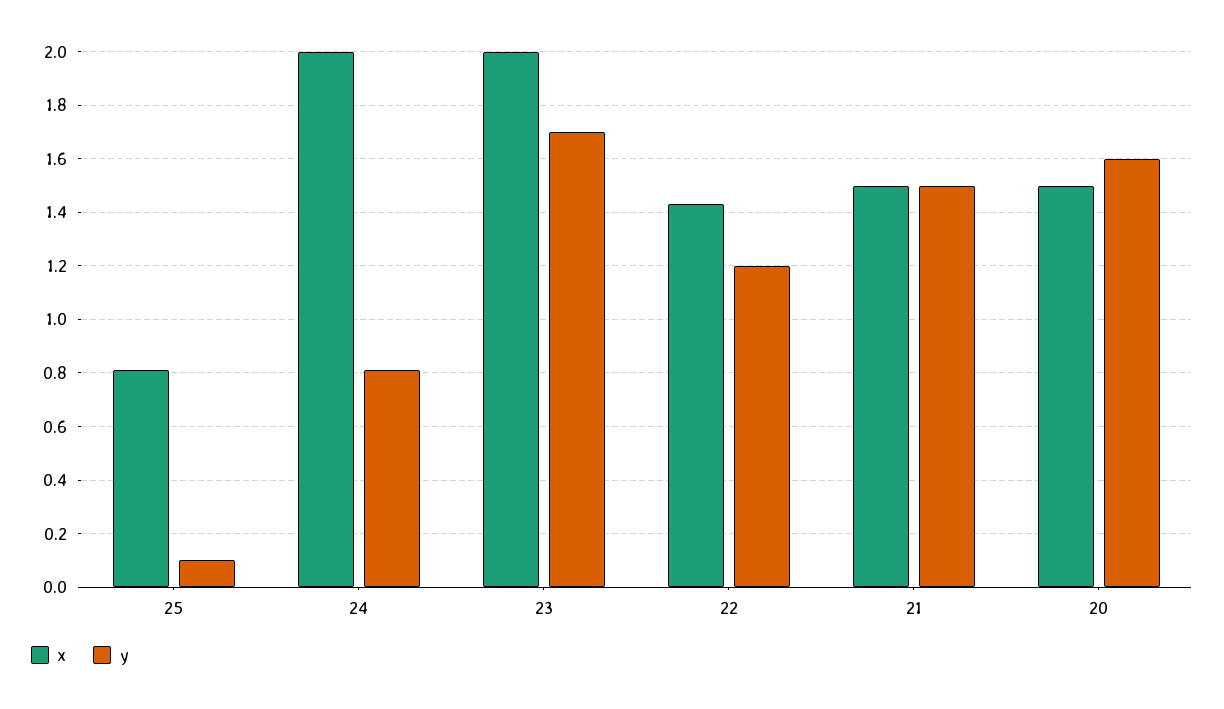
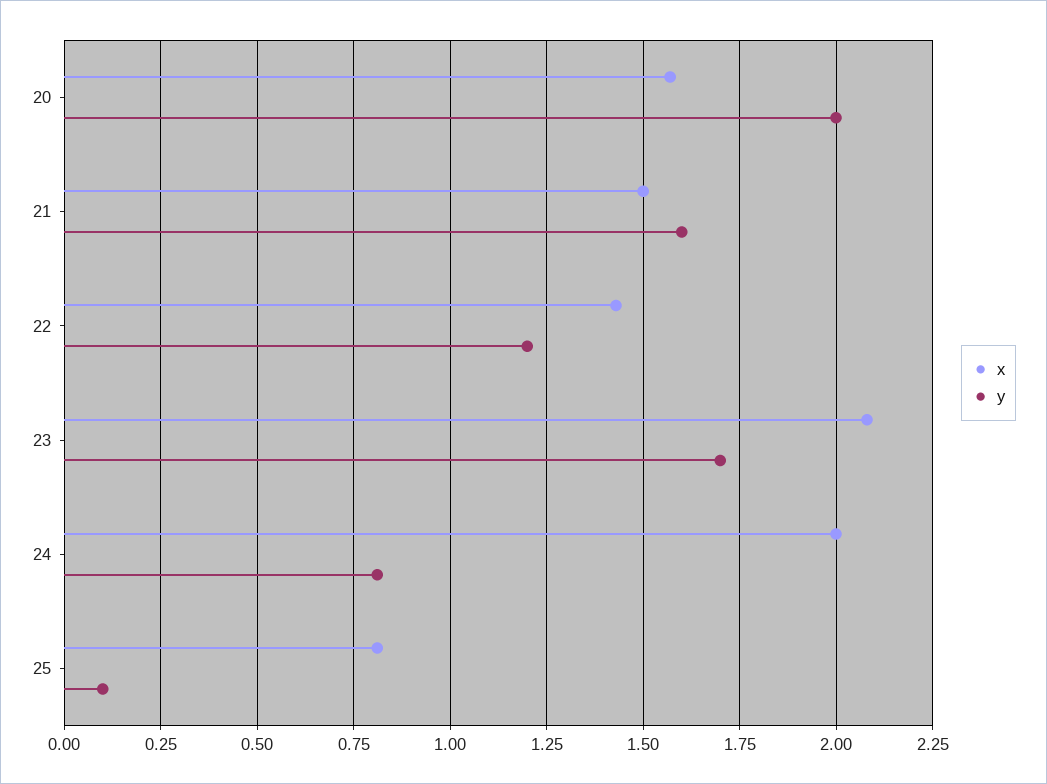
  {
    "x": {
      "25": 0.8,
      "24": 2,
-     "23": 2,
+     "23": 2.075,
      "22": 1.425,
      "21": 1.5,
-     "20": 1.5
+     "20": 1.575
    },
    "y": {
      "25": 0.1,
      "24": 0.8,
      "23": 1.7,
      "22": 1.2,
-     "21": 1.5,
+     "21": 1.6,
-     "20": 1.6
+     "20": 2
    }
  }

